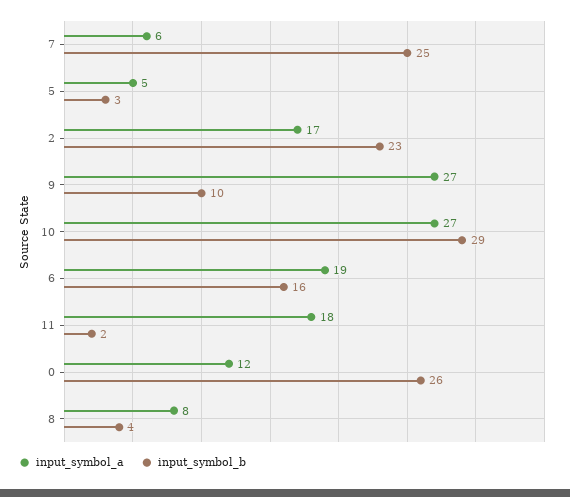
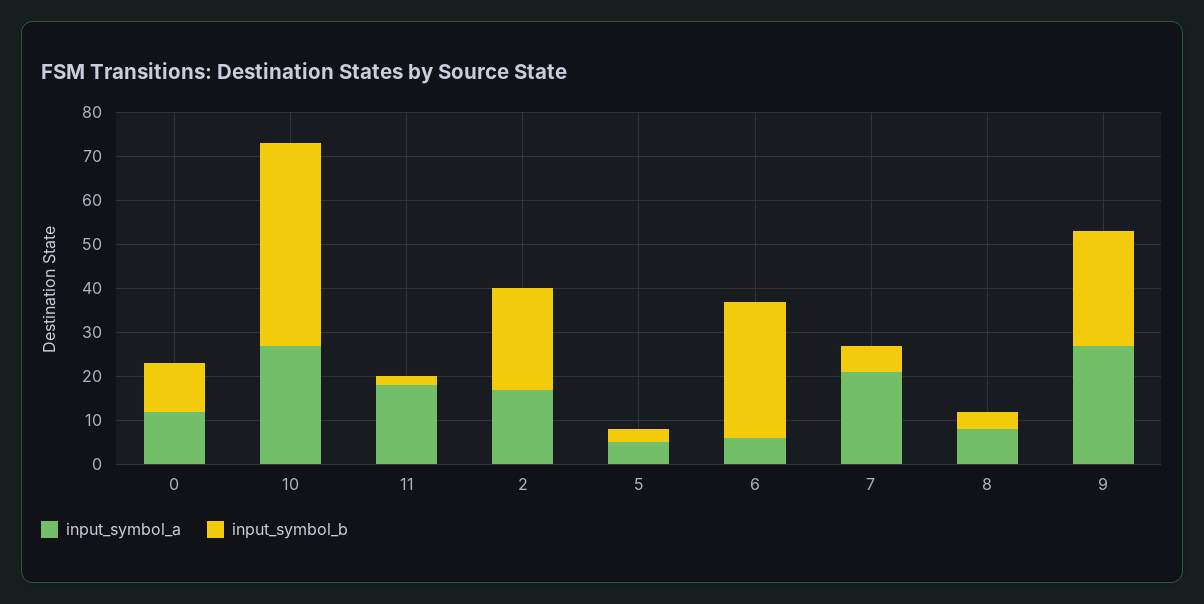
  {
    "input_symbol_a": {
-     "7": 6,
+     "7": 20,
      "5": 5,
      "2": 17,
      "9": 27,
      "10": 27,
-     "6": 19,
+     "6": 5,
      "11": 18,
      "0": 12,
      "8": 8
    },
    "input_symbol_b": {
-     "7": 25,
+     "7": 5,
      "5": 3,
      "2": 23,
-     "9": 10,
+     "9": 25,
-     "10": 29,
+     "10": 45,
-     "6": 16,
+     "6": 30,
      "11": 2,
-     "0": 26,
+     "0": 10,
      "8": 4
    }
  }

